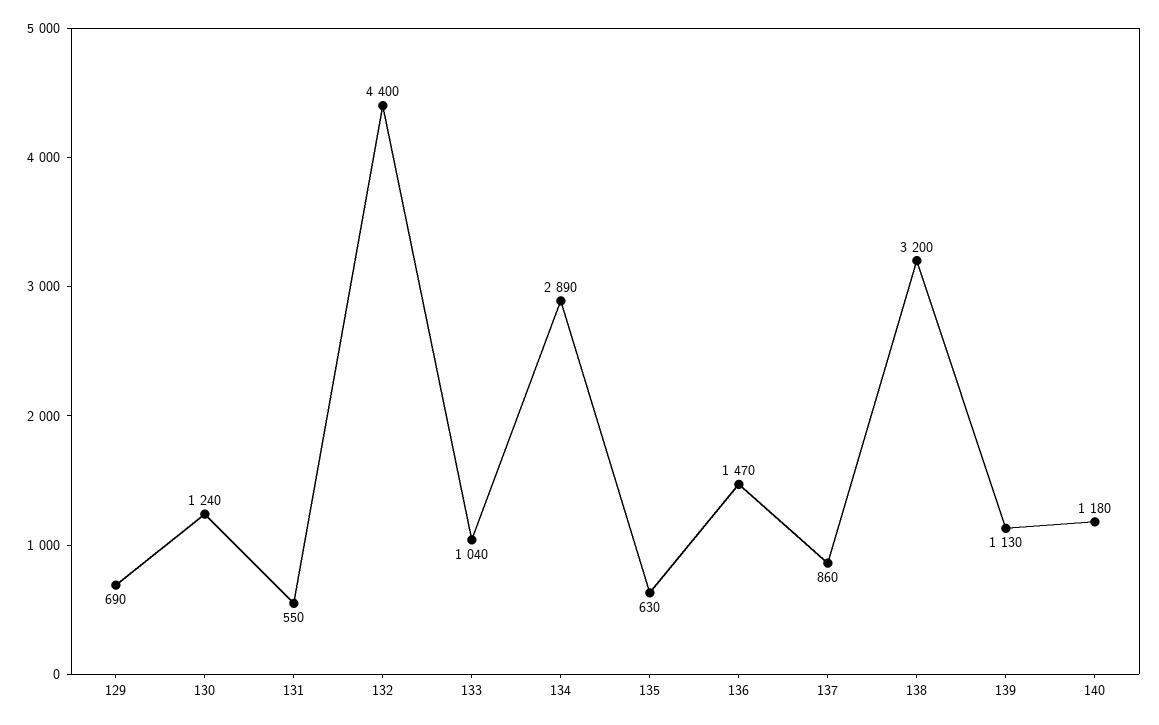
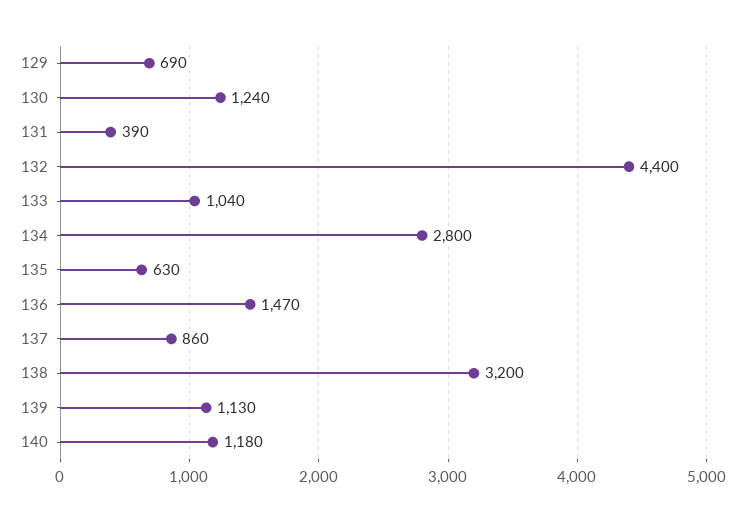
  {
    "129": 690,
    "130": 1240,
-   "131": 550,
+   "131": 390,
    "132": 4400,
    "133": 1040,
-   "134": 2890,
+   "134": 2800,
    "135": 630,
    "136": 1470,
    "137": 860,
    "138": 3200,
    "139": 1130,
    "140": 1180
  }

